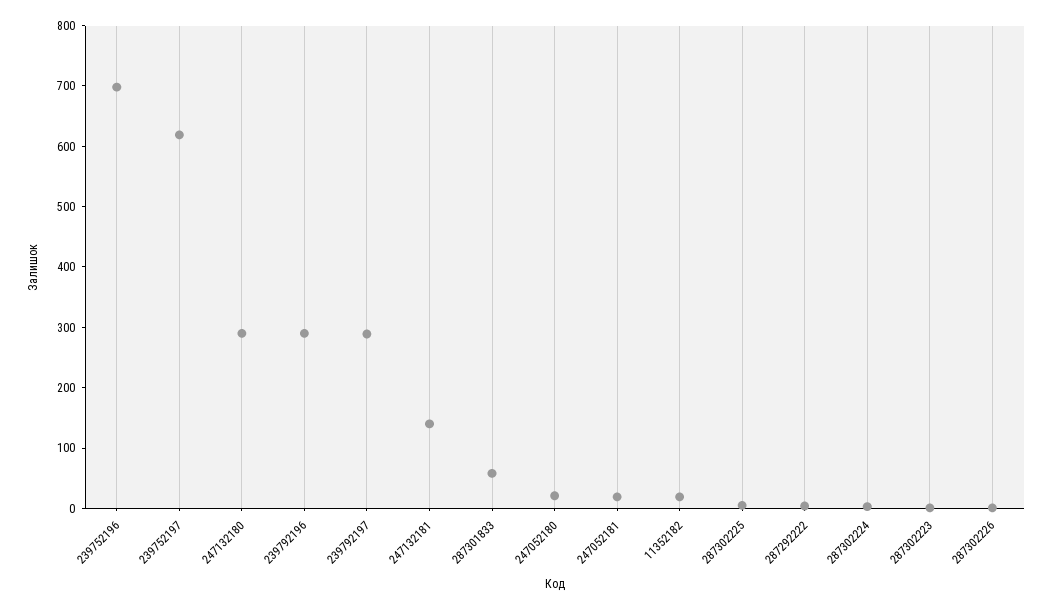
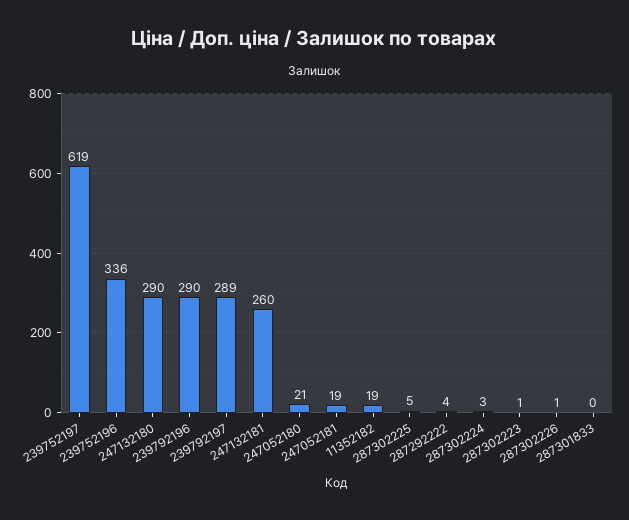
  {
-   "239752196": 700,
+   "239752196": 336,
    "239752197": 619,
    "247132180": 290,
    "239792196": 290,
    "239792197": 289,
-   "247132181": 140,
+   "247132181": 260,
-   "287301833": 60,
+   "287301833": 0,
    "247052180": 21,
    "247052181": 19,
    "11352182": 19,
    "287302225": 5,
    "287292222": 4,
    "287302224": 3,
    "287302223": 1,
    "287302226": 1
  }

